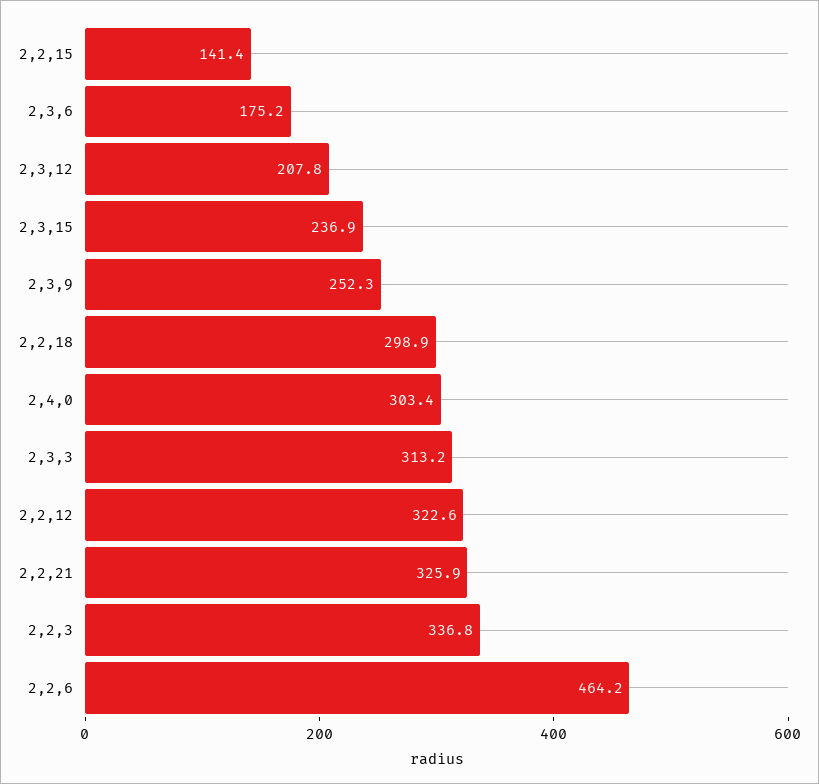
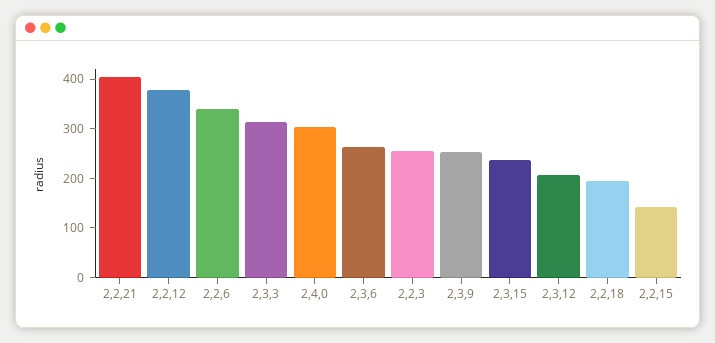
  {
    "2,2,15": 141.4,
-   "2,3,6": 175.2,
+   "2,3,6": 260,
    "2,3,12": 207.8,
    "2,3,15": 236.9,
    "2,3,9": 252.3,
-   "2,2,18": 298.9,
+   "2,2,18": 200,
    "2,4,0": 303.4,
    "2,3,3": 313.2,
-   "2,2,12": 322.6,
+   "2,2,12": 380,
-   "2,2,21": 325.9,
+   "2,2,21": 400,
-   "2,2,3": 336.8,
+   "2,2,3": 260,
-   "2,2,6": 464.2
+   "2,2,6": 340
  }

